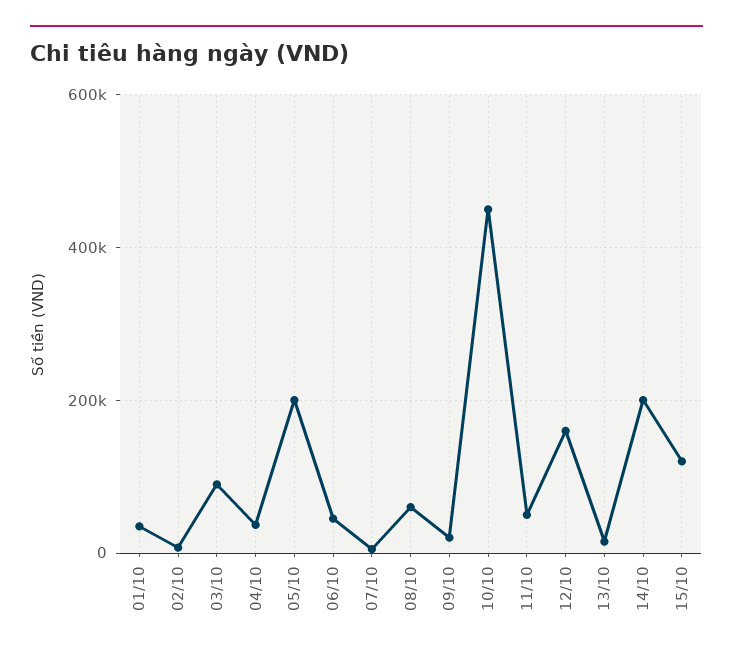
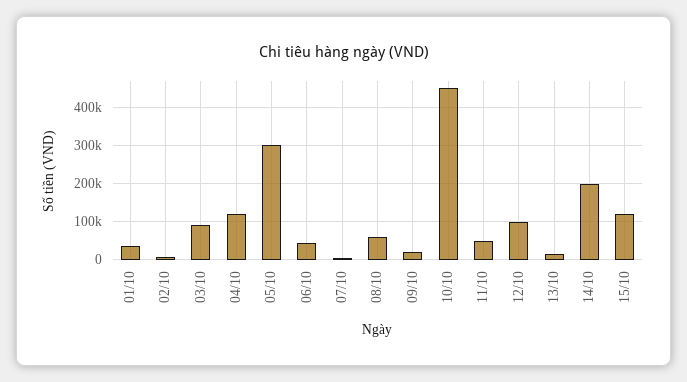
  {
    "01/10": 40000,
    "02/10": 0,
    "03/10": 100000,
-   "04/10": 40000,
+   "04/10": 120000,
-   "05/10": 200000,
+   "05/10": 300000,
    "06/10": 40000,
    "07/10": 0,
    "08/10": 60000,
    "09/10": 20000,
    "10/10": 460000,
    "11/10": 60000,
-   "12/10": 160000,
+   "12/10": 100000,
    "13/10": 20000,
    "14/10": 200000,
    "15/10": 120000
  }

